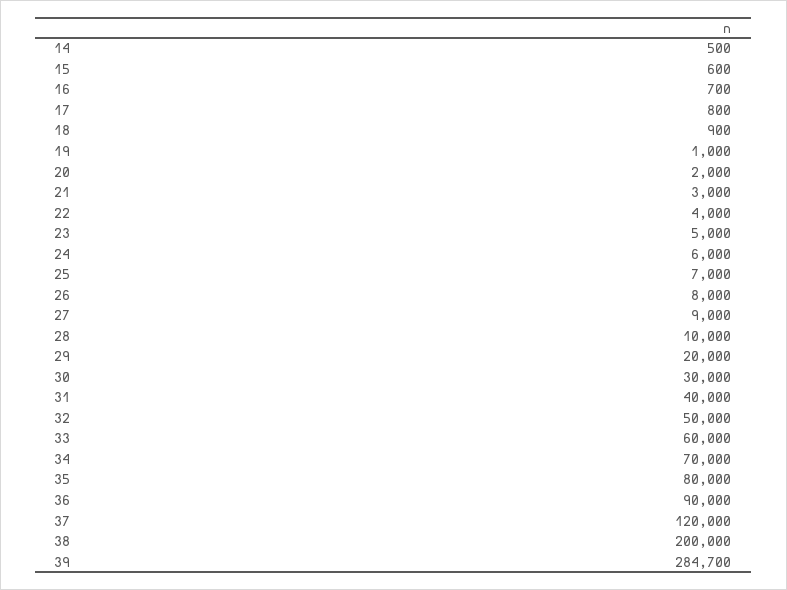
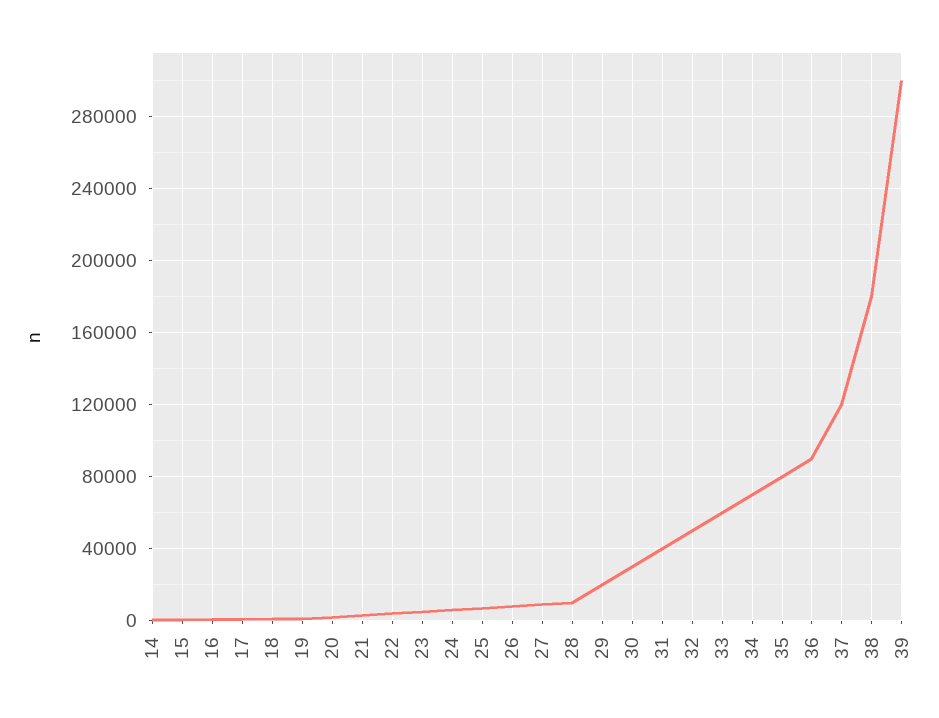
  {
    "14": 500,
    "15": 600,
    "16": 700,
    "17": 800,
    "18": 900,
    "19": 1000,
    "20": 2000,
    "21": 3000,
    "22": 4000,
    "23": 5000,
    "24": 6000,
    "25": 7000,
    "26": 8000,
    "27": 9000,
    "28": 10000,
    "29": 20000,
    "30": 30000,
    "31": 40000,
    "32": 50000,
    "33": 60000,
    "34": 70000,
    "35": 80000,
    "36": 90000,
    "37": 120000,
-   "38": 200000,
+   "38": 180000,
-   "39": 284700
+   "39": 300000
  }

